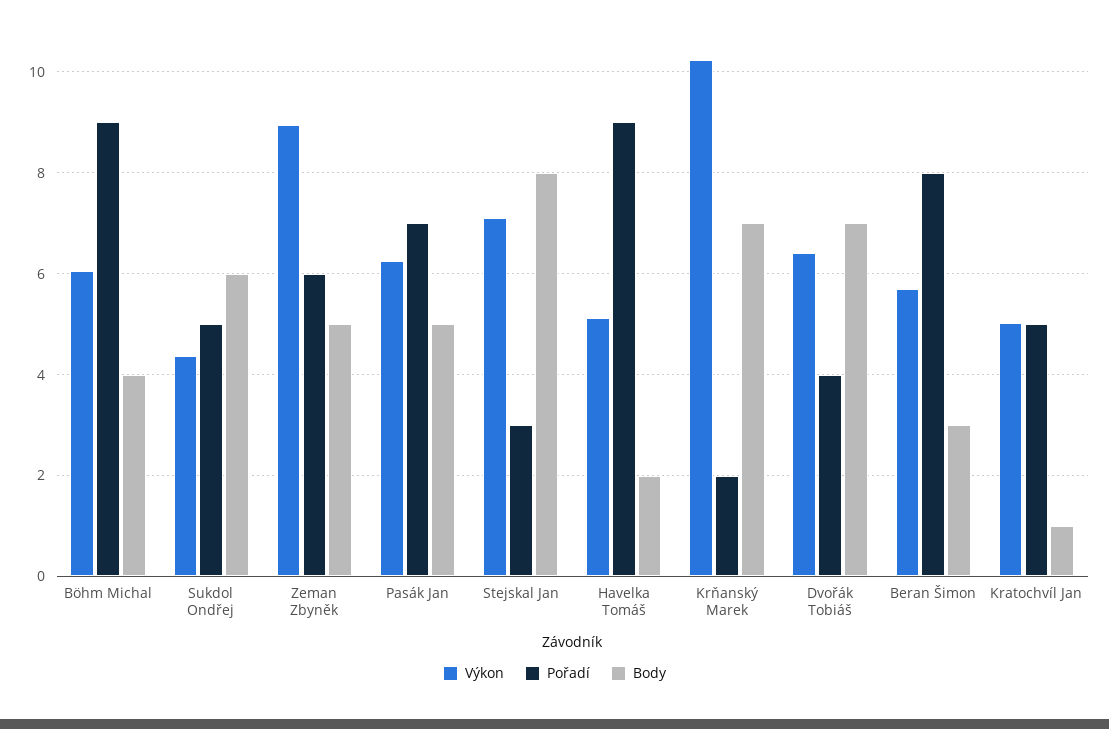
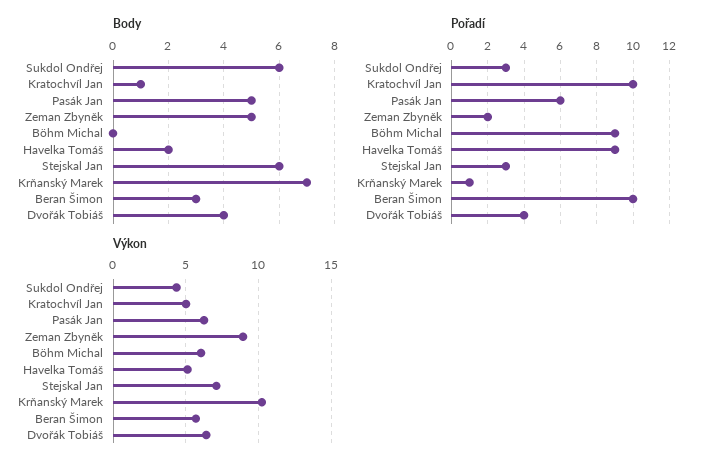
  {
    "Výkon": {
      "Böhm Michal": 6,
      "Sukdol Ondřej": 4.4,
      "Zeman Zbyněk": 9,
      "Pasák Jan": 6.2,
      "Stejskal Jan": 7.2,
      "Havelka Tomáš": 5.2,
      "Krňanský Marek": 10.2,
      "Dvořák Tobiáš": 6.4,
      "Beran Šimon": 5.8,
      "Kratochvíl Jan": 5
    },
    "Pořadí": {
      "Böhm Michal": 9,
-     "Sukdol Ondřej": 5,
+     "Sukdol Ondřej": 3,
-     "Zeman Zbyněk": 6,
+     "Zeman Zbyněk": 2,
-     "Pasák Jan": 7,
+     "Pasák Jan": 6,
      "Stejskal Jan": 3,
      "Havelka Tomáš": 9,
-     "Krňanský Marek": 2,
+     "Krňanský Marek": 1,
      "Dvořák Tobiáš": 4,
-     "Beran Šimon": 8,
+     "Beran Šimon": 10,
-     "Kratochvíl Jan": 5
+     "Kratochvíl Jan": 10
    },
    "Body": {
-     "Böhm Michal": 4,
+     "Böhm Michal": 0,
      "Sukdol Ondřej": 6,
      "Zeman Zbyněk": 5,
      "Pasák Jan": 5,
-     "Stejskal Jan": 8,
+     "Stejskal Jan": 6,
      "Havelka Tomáš": 2,
      "Krňanský Marek": 7,
-     "Dvořák Tobiáš": 7,
+     "Dvořák Tobiáš": 4,
      "Beran Šimon": 3,
      "Kratochvíl Jan": 1
    }
  }

